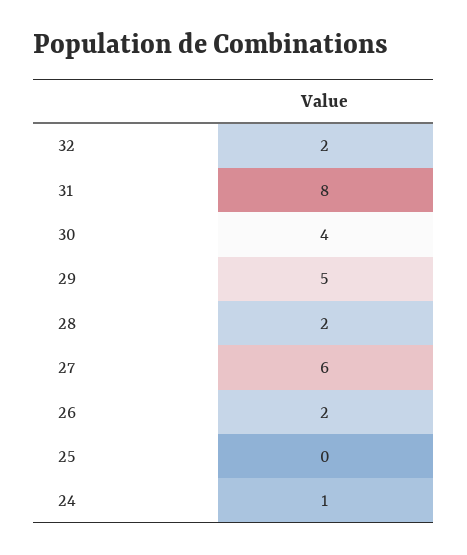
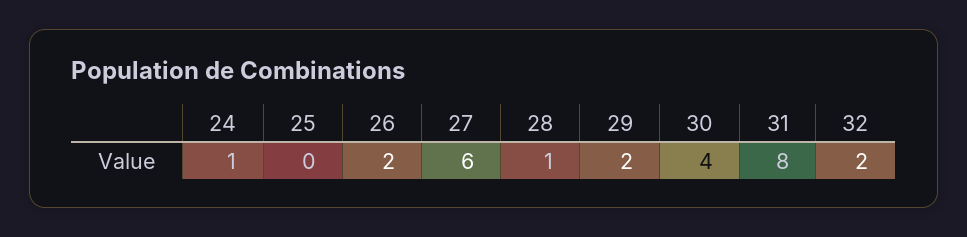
  {
    "32": 2,
    "31": 8,
    "30": 4,
-   "29": 5,
+   "29": 2,
-   "28": 2,
+   "28": 1,
    "27": 6,
    "26": 2,
    "25": 0,
    "24": 1
  }

